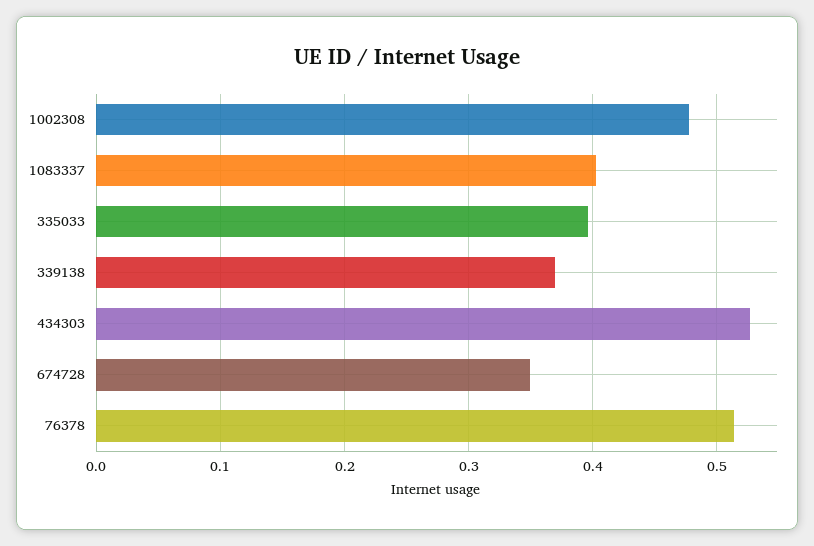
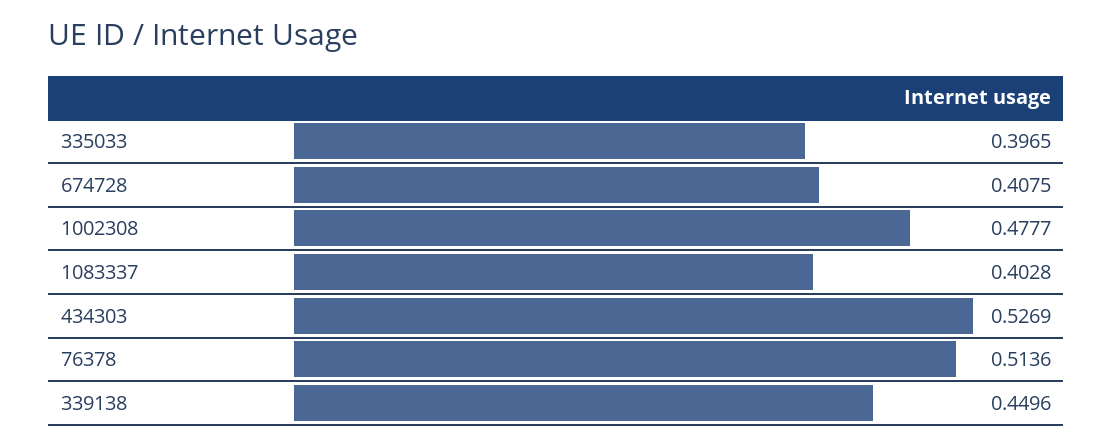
  {
    "1002308": 0.4777,
    "1083337": 0.4028,
    "335033": 0.3965,
-   "339138": 0.37,
+   "339138": 0.4496,
    "434303": 0.5269,
-   "674728": 0.35,
+   "674728": 0.4075,
    "76378": 0.5136
  }

